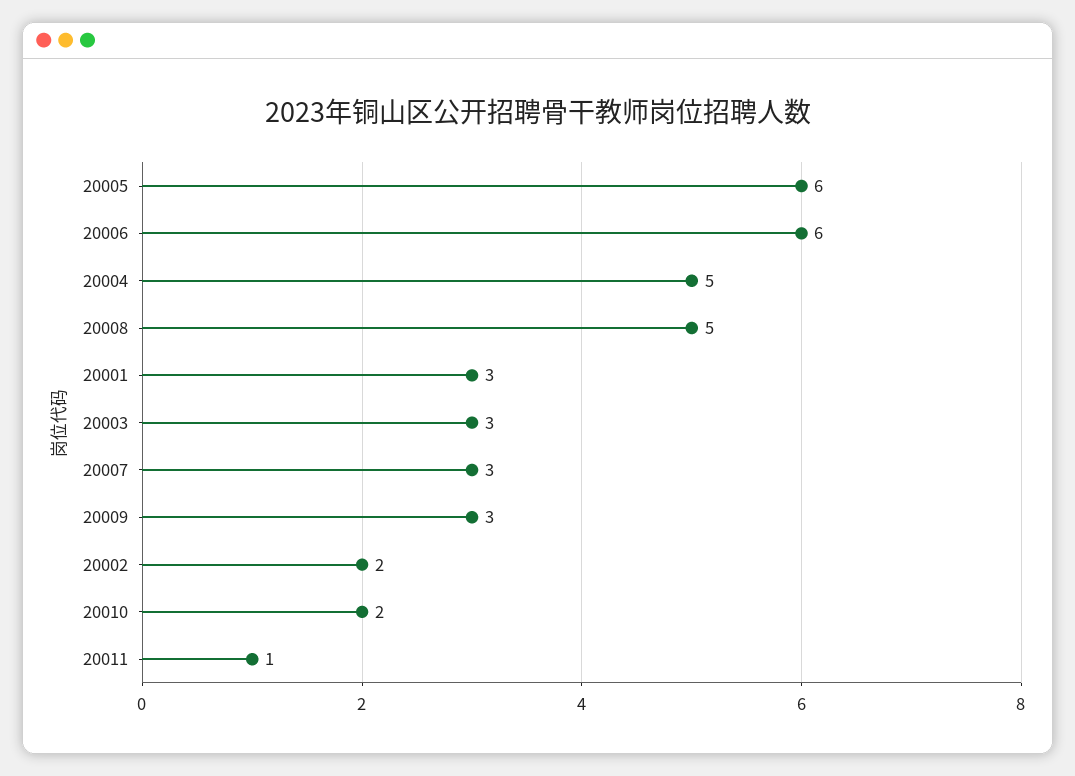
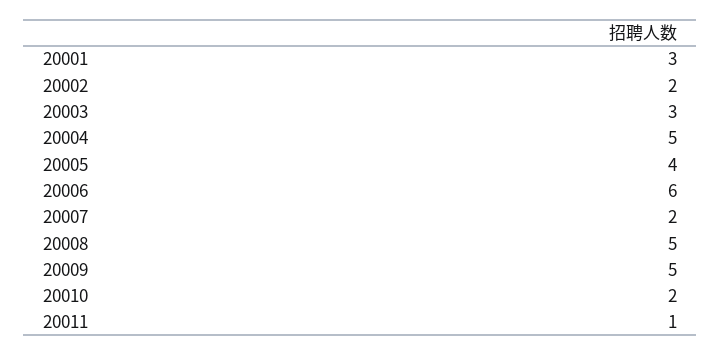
  {
-   "20005": 6,
+   "20005": 4,
    "20006": 6,
    "20004": 5,
    "20008": 5,
    "20001": 3,
    "20003": 3,
-   "20007": 3,
+   "20007": 2,
-   "20009": 3,
+   "20009": 5,
    "20002": 2,
    "20010": 2,
    "20011": 1
  }

